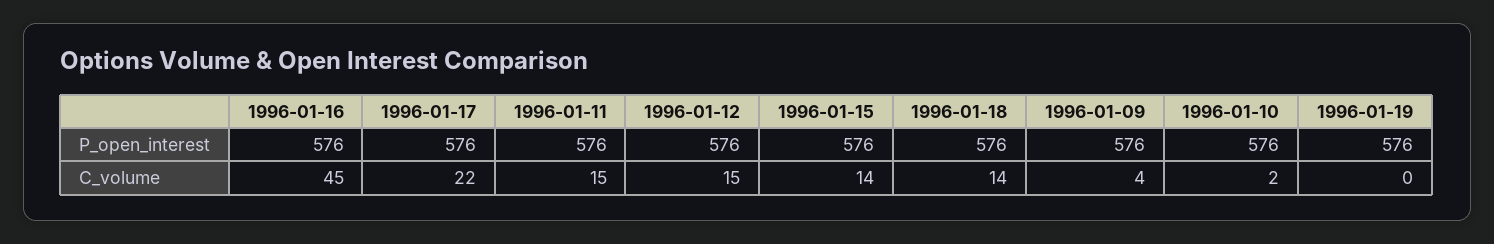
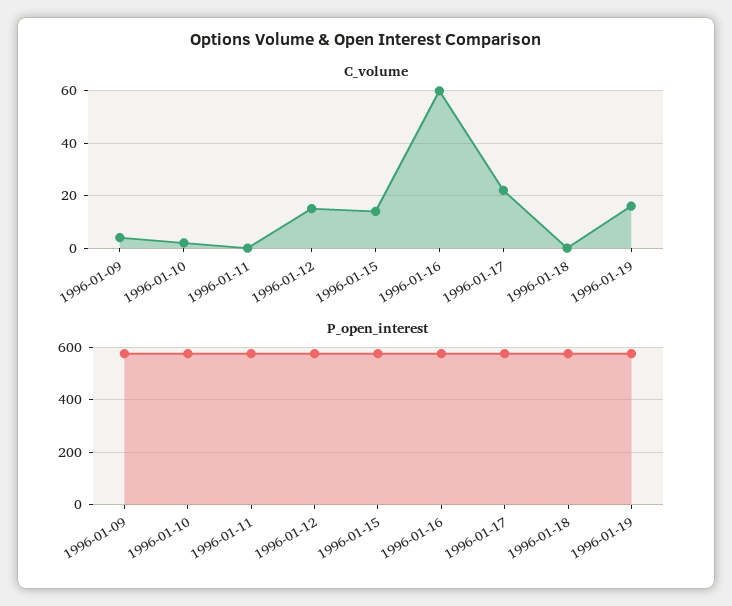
  {
    "P_open_interest": {
      "1996-01-16": 576,
      "1996-01-17": 576,
      "1996-01-11": 576,
      "1996-01-12": 576,
      "1996-01-15": 576,
      "1996-01-18": 576,
      "1996-01-09": 576,
      "1996-01-10": 576,
      "1996-01-19": 576
    },
    "C_volume": {
-     "1996-01-16": 45,
+     "1996-01-16": 60,
      "1996-01-17": 22,
-     "1996-01-11": 15,
+     "1996-01-11": 0,
      "1996-01-12": 15,
      "1996-01-15": 14,
-     "1996-01-18": 14,
+     "1996-01-18": 0,
      "1996-01-09": 4,
      "1996-01-10": 2,
-     "1996-01-19": 0
+     "1996-01-19": 15
    }
  }

